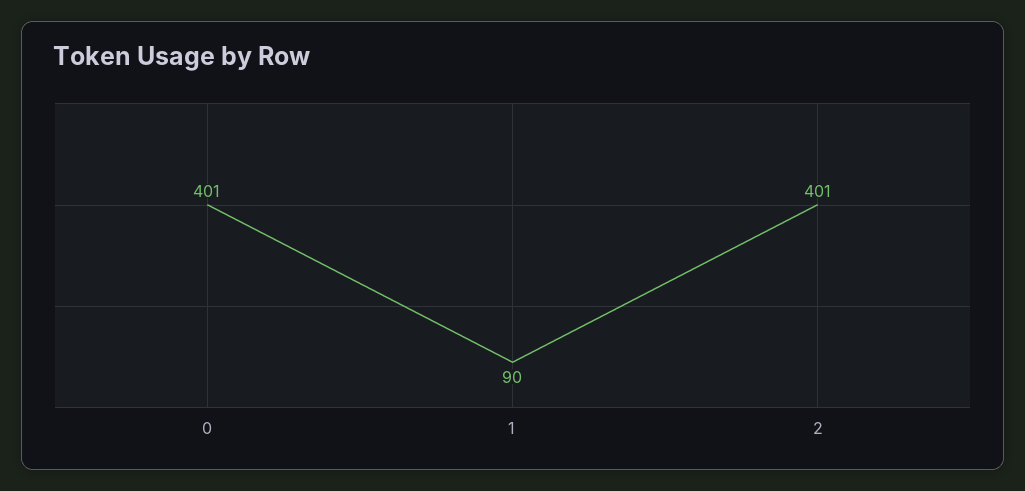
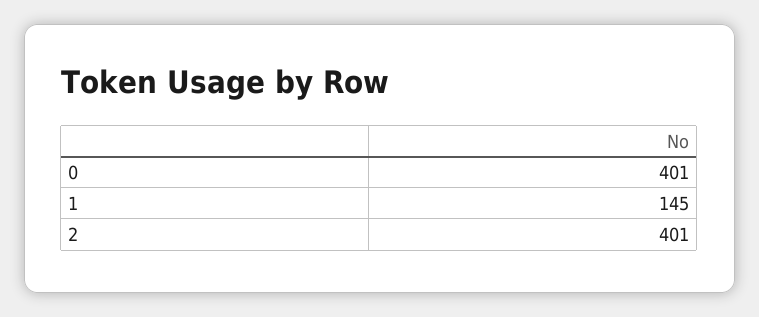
  {
    "0": 401,
-   "1": 90,
+   "1": 145,
    "2": 401
  }

